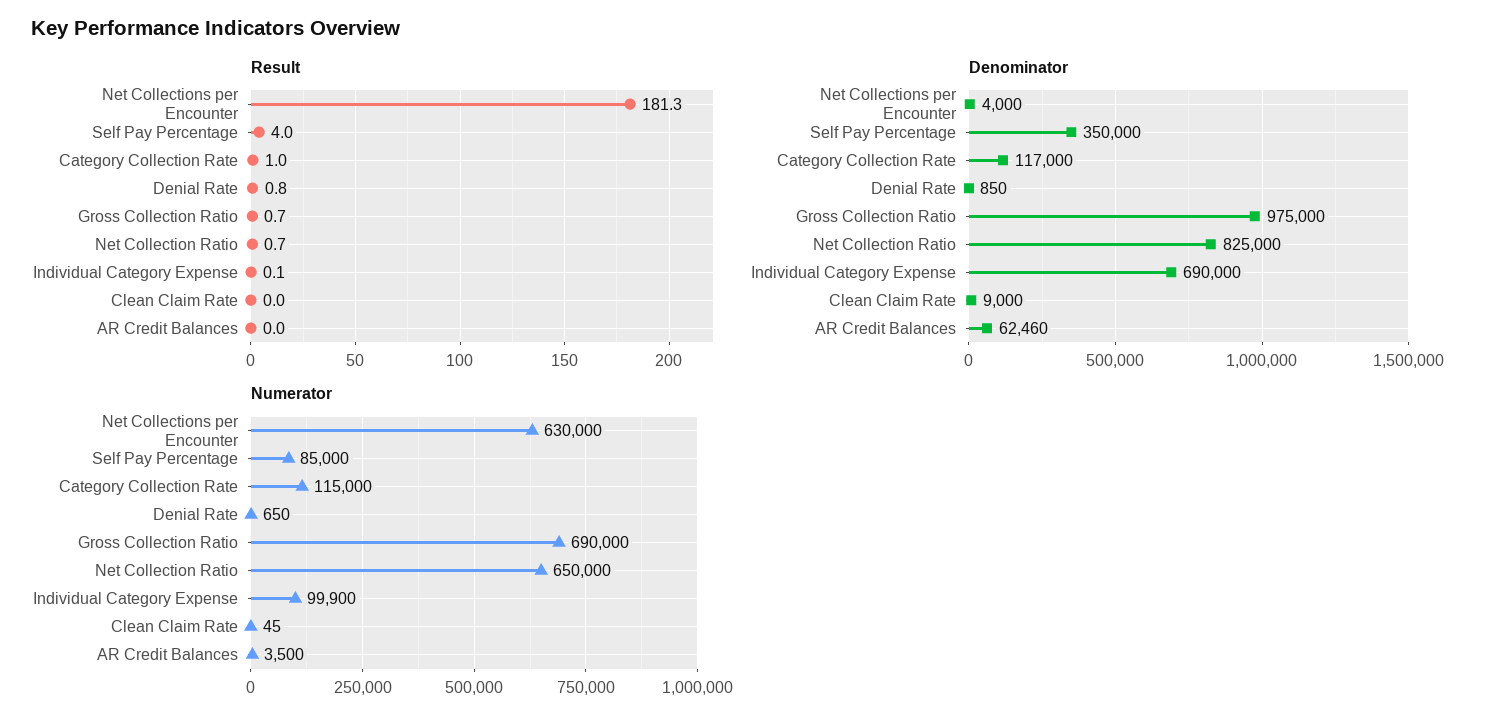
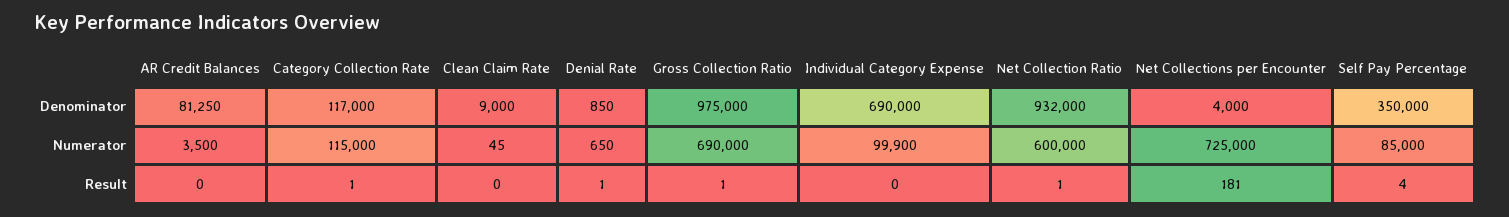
  {
    "Result": {
      "Net Collections per Encounter": 181.3,
      "Self Pay Percentage": 4,
      "Category Collection Rate": 1,
      "Denial Rate": 0.8,
      "Gross Collection Ratio": 0.7,
      "Net Collection Ratio": 0.7,
      "Individual Category Expense": 0.1,
      "Clean Claim Rate": 0,
      "AR Credit Balances": 0
    },
    "Denominator": {
      "Net Collections per Encounter": 4000,
      "Self Pay Percentage": 350000,
      "Category Collection Rate": 117000,
      "Denial Rate": 850,
      "Gross Collection Ratio": 975000,
-     "Net Collection Ratio": 825000,
+     "Net Collection Ratio": 932000,
      "Individual Category Expense": 690000,
      "Clean Claim Rate": 9000,
-     "AR Credit Balances": 62460
+     "AR Credit Balances": 81250
    },
    "Numerator": {
-     "Net Collections per Encounter": 630000,
+     "Net Collections per Encounter": 725000,
      "Self Pay Percentage": 85000,
      "Category Collection Rate": 115000,
      "Denial Rate": 650,
      "Gross Collection Ratio": 690000,
-     "Net Collection Ratio": 650000,
+     "Net Collection Ratio": 600000,
      "Individual Category Expense": 99900,
      "Clean Claim Rate": 45,
      "AR Credit Balances": 3500
    }
  }

